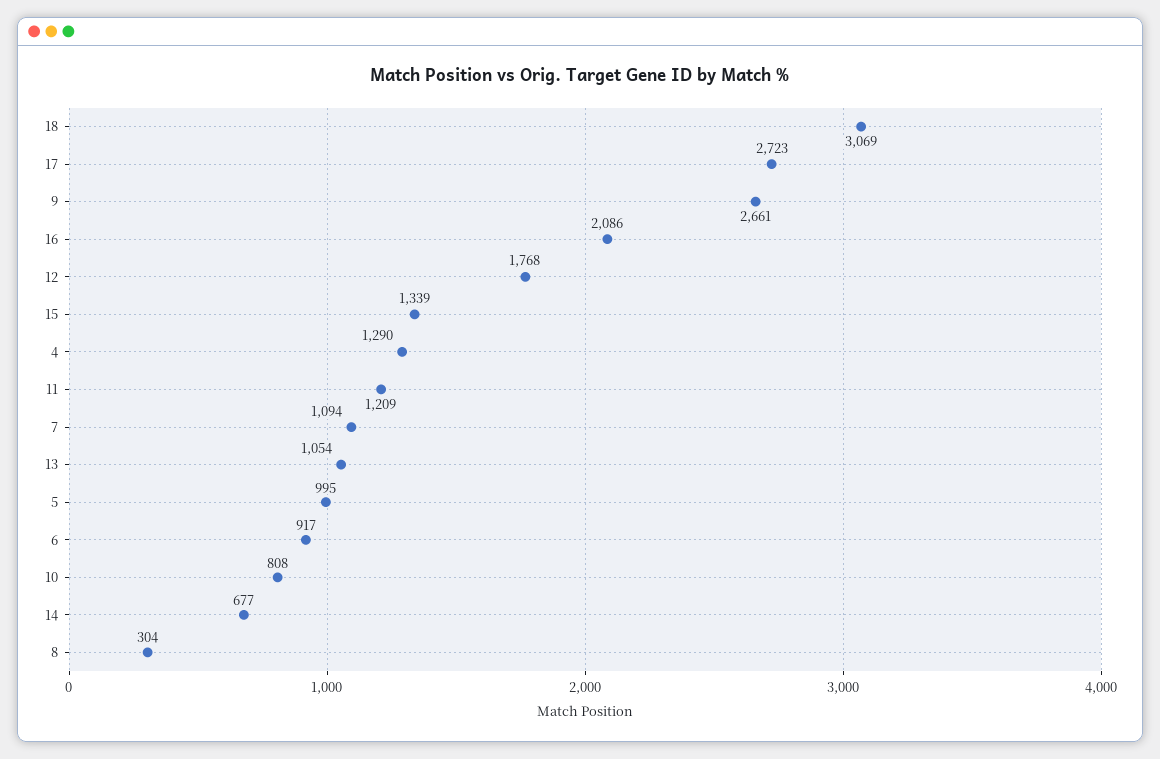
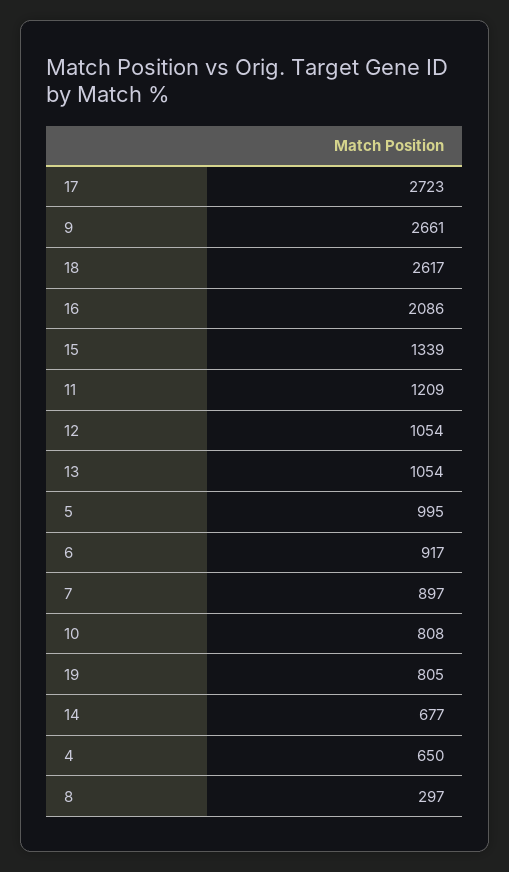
  {
-   "18": 3069,
+   "18": 2617,
    "17": 2723,
    "9": 2661,
    "16": 2086,
-   "12": 1768,
+   "12": 1054,
    "15": 1339,
-   "4": 1290,
+   "4": 650,
    "11": 1209,
-   "7": 1094,
+   "7": 897,
    "13": 1054,
    "5": 995,
    "6": 917,
    "10": 808,
    "14": 677,
-   "8": 304
+   "8": 297,
+   "19": 805
  }

